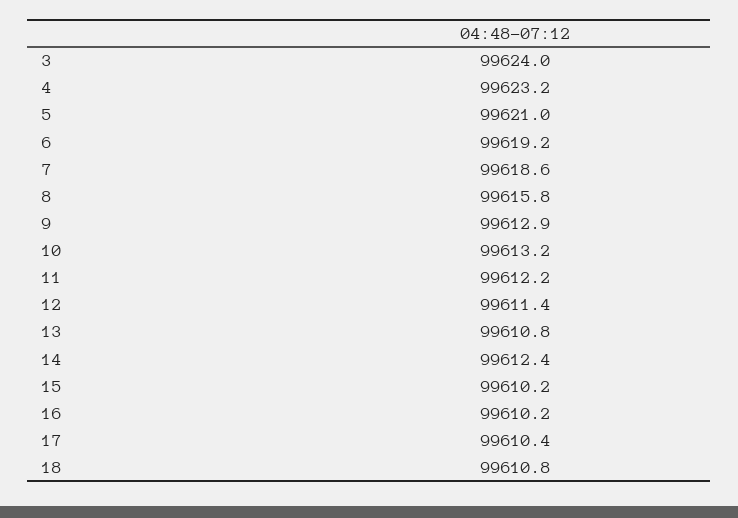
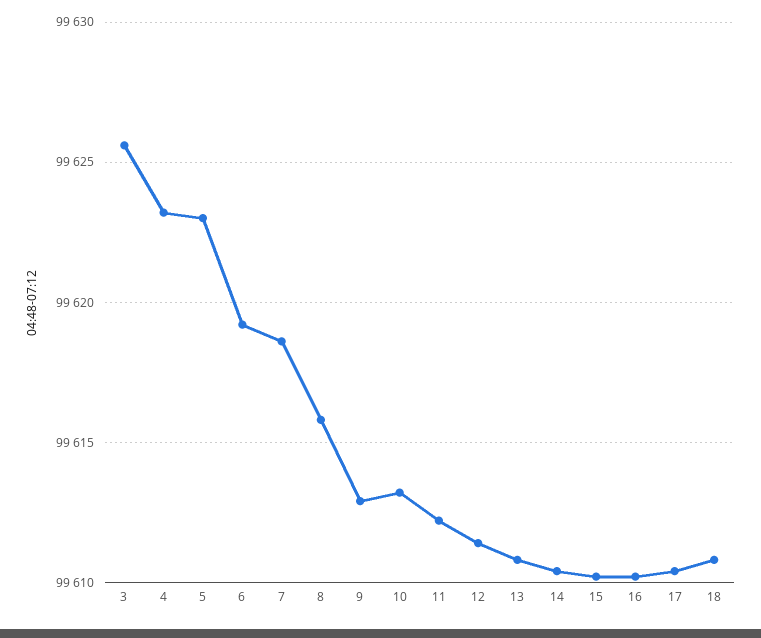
  {
-   "3": 99624,
+   "3": 99625.5,
    "4": 99623.2,
-   "5": 99621,
+   "5": 99623,
    "6": 99619.2,
    "7": 99618.6,
    "8": 99615.8,
    "9": 99612.9,
    "10": 99613.2,
    "11": 99612.2,
    "12": 99611.4,
    "13": 99610.8,
-   "14": 99612.4,
+   "14": 99610.5,
    "15": 99610.2,
    "16": 99610.2,
    "17": 99610.4,
    "18": 99610.8
  }

